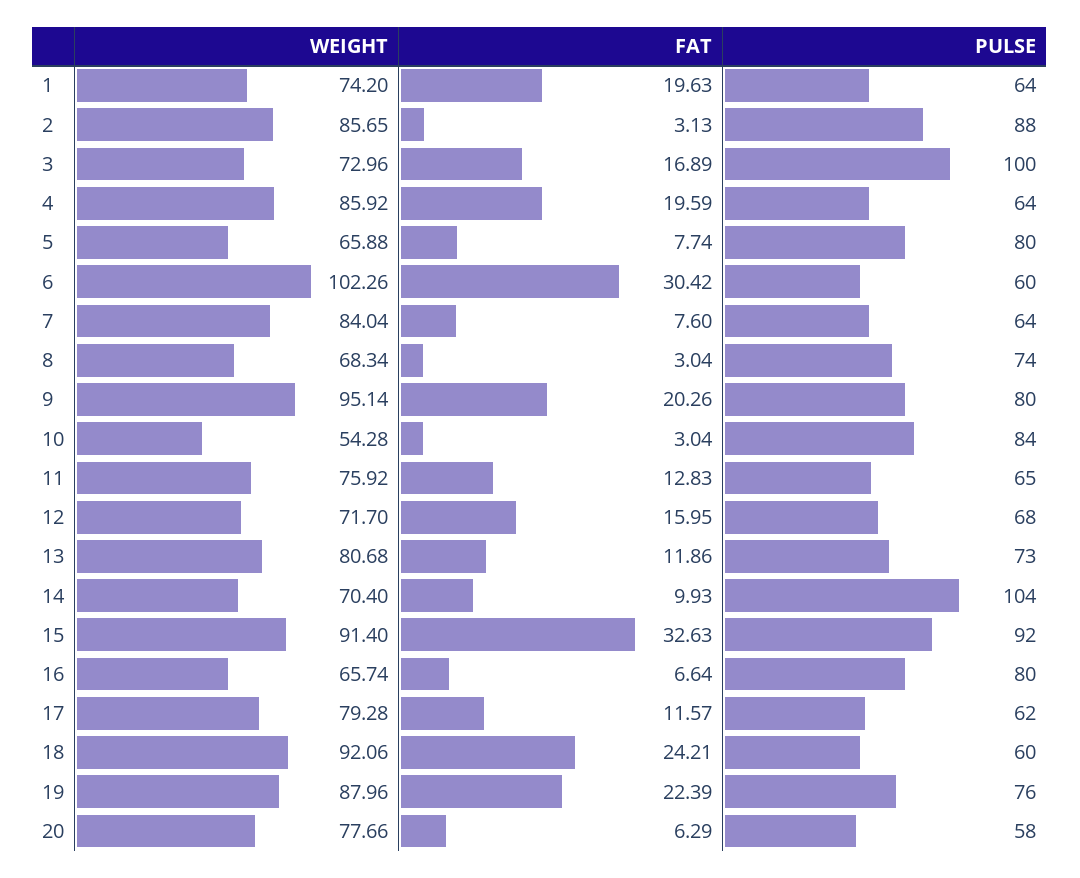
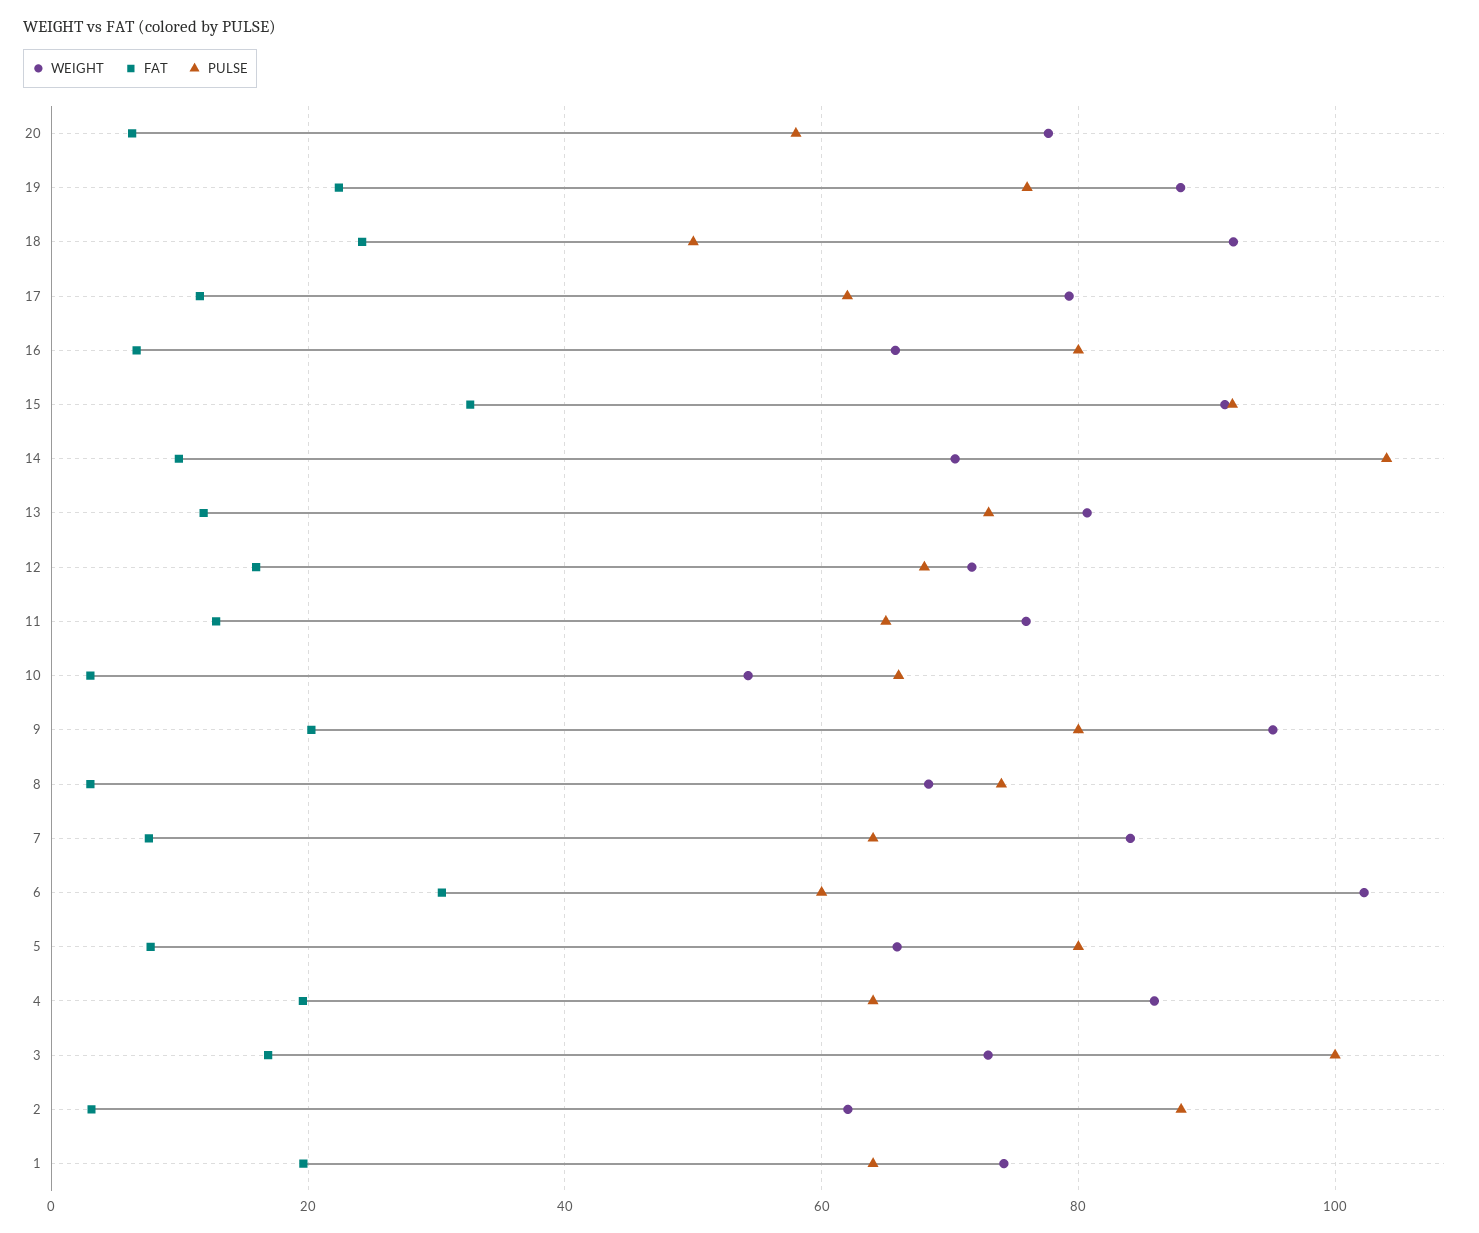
  {
    "WEIGHT": {
      "1": 74.2,
-     "2": 85.65,
+     "2": 62,
      "3": 72.96,
      "4": 85.92,
      "5": 65.88,
      "6": 102.26,
      "7": 84.04,
      "8": 68.34,
      "9": 95.14,
      "10": 54.28,
      "11": 75.92,
      "12": 71.7,
      "13": 80.68,
      "14": 70.4,
      "15": 91.4,
      "16": 65.74,
      "17": 79.28,
      "18": 92.06,
      "19": 87.96,
      "20": 77.66
    },
    "FAT": {
      "1": 19.63,
      "2": 3.13,
      "3": 16.89,
      "4": 19.59,
      "5": 7.74,
      "6": 30.42,
      "7": 7.6,
      "8": 3.04,
      "9": 20.26,
      "10": 3.04,
      "11": 12.83,
      "12": 15.95,
      "13": 11.86,
      "14": 9.93,
      "15": 32.63,
      "16": 6.64,
      "17": 11.57,
      "18": 24.21,
      "19": 22.39,
      "20": 6.29
    },
    "PULSE": {
      "1": 64,
      "2": 88,
      "3": 100,
      "4": 64,
      "5": 80,
      "6": 60,
      "7": 64,
      "8": 74,
      "9": 80,
-     "10": 84,
+     "10": 66,
      "11": 65,
      "12": 68,
      "13": 73,
      "14": 104,
      "15": 92,
      "16": 80,
      "17": 62,
-     "18": 60,
+     "18": 50,
      "19": 76,
      "20": 58
    }
  }

